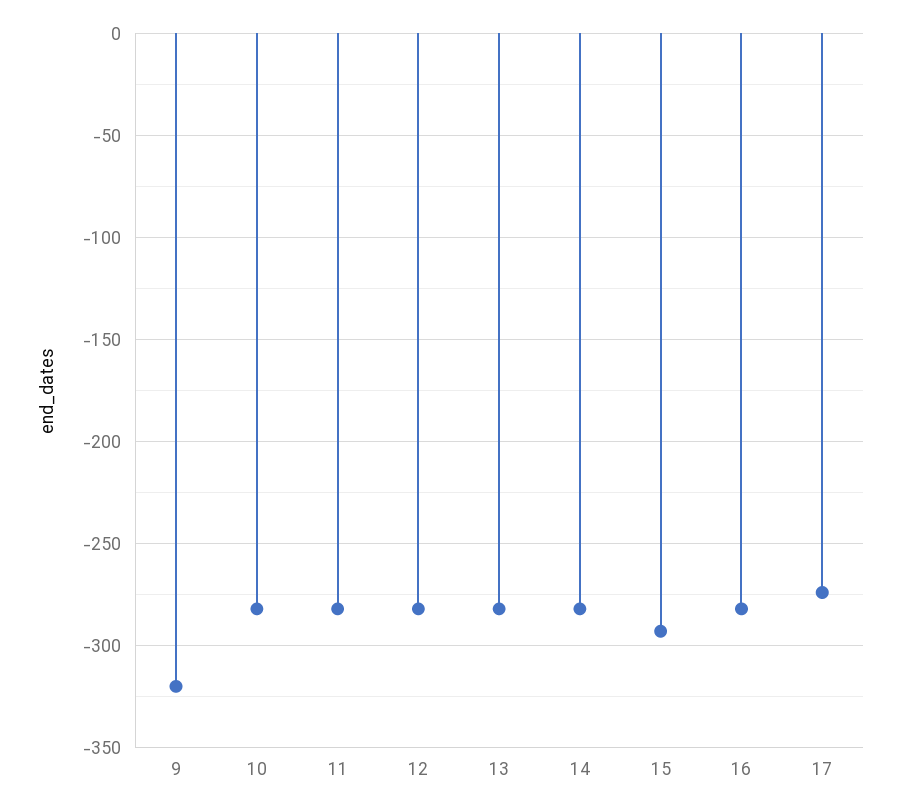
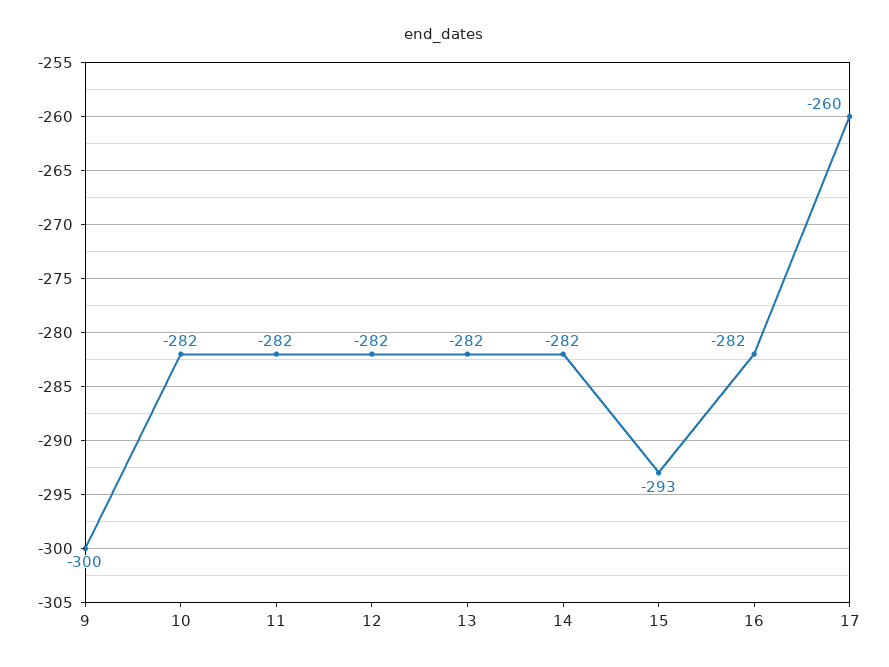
  {
-   "9": -320,
+   "9": -300,
    "10": -282,
    "11": -282,
    "12": -282,
    "13": -282,
    "14": -282,
    "15": -293,
    "16": -282,
-   "17": -275
+   "17": -260
  }

